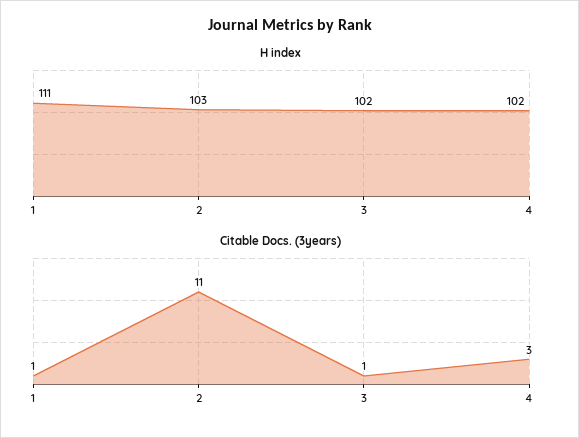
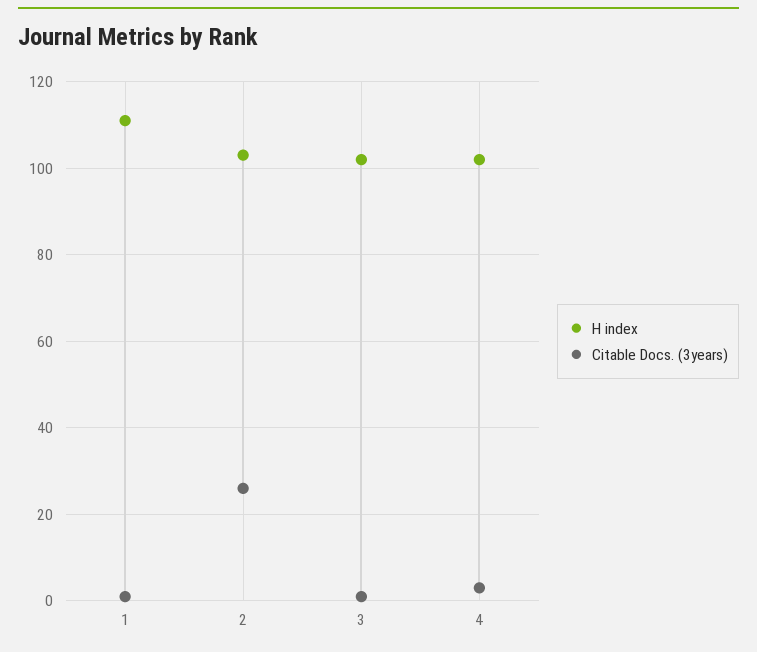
  {
    "H index": {
      "1": 111,
      "2": 103,
      "3": 102,
      "4": 102
    },
    "Citable Docs. (3years)": {
      "1": 1,
-     "2": 11,
+     "2": 25,
      "3": 1,
      "4": 3
    }
  }

